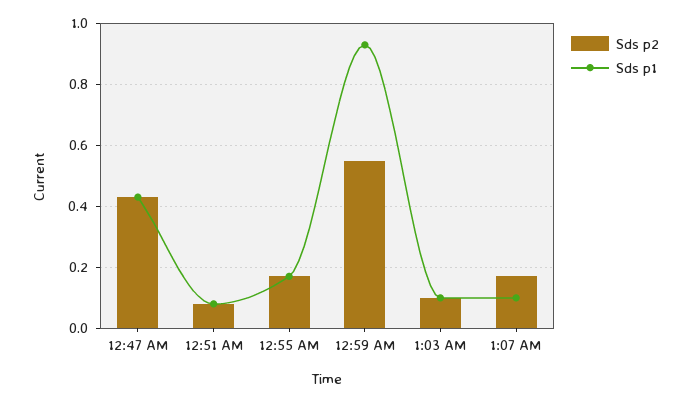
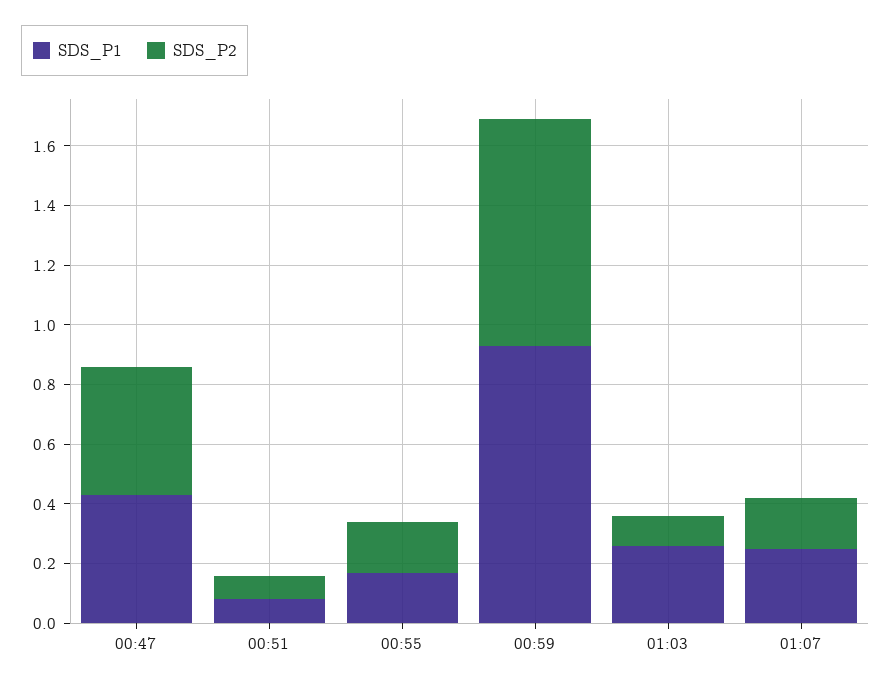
  {
    "Sds p2": {
      "12:47 AM": 0.45,
      "12:51 AM": 0.1,
      "12:55 AM": 0.15,
-     "12:59 AM": 0.55,
+     "12:59 AM": 0.75,
      "1:03 AM": 0.1,
      "1:07 AM": 0.15
    },
    "Sds p1": {
      "12:47 AM": 0.45,
      "12:51 AM": 0.1,
      "12:55 AM": 0.15,
      "12:59 AM": 0.95,
-     "1:03 AM": 0.1,
+     "1:03 AM": 0.25,
-     "1:07 AM": 0.1
+     "1:07 AM": 0.25
    }
  }

